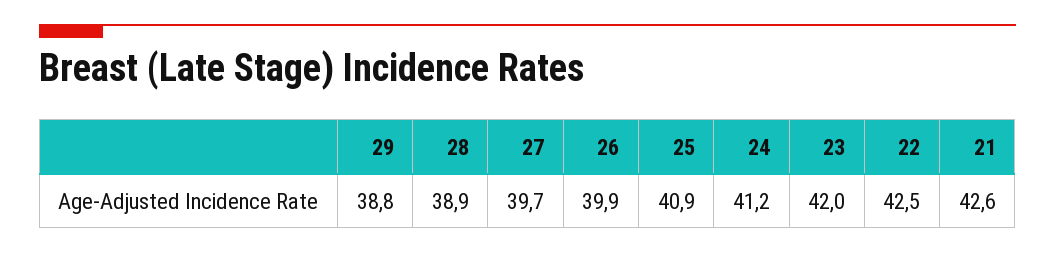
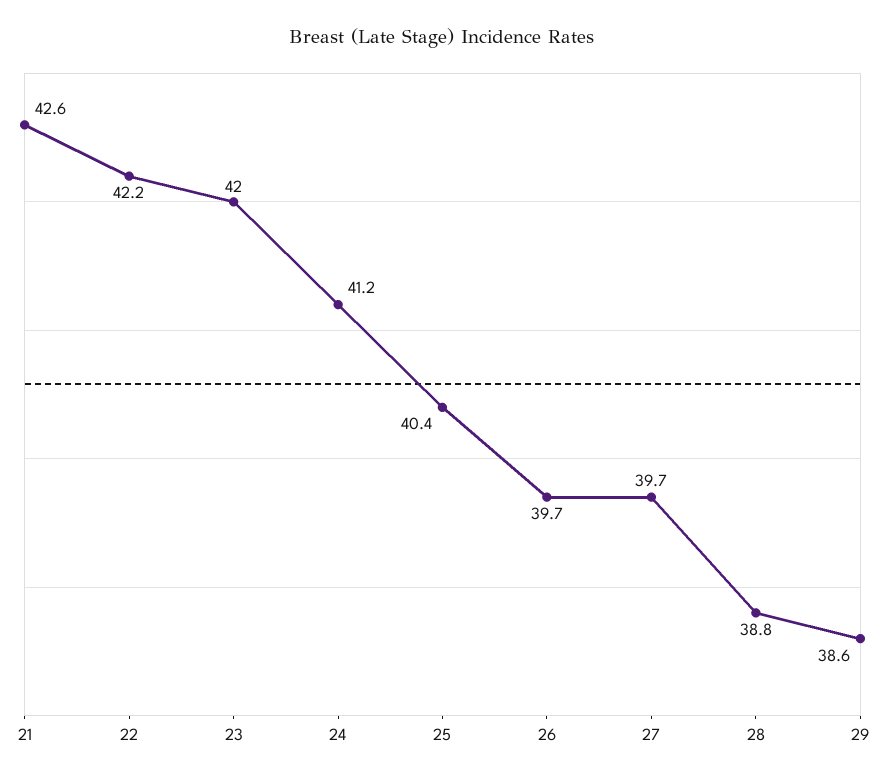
  {
-   "29": 38.8,
+   "29": 38.6,
-   "28": 38.9,
+   "28": 38.8,
    "27": 39.7,
-   "26": 39.9,
+   "26": 39.7,
-   "25": 40.9,
+   "25": 40.4,
    "24": 41.2,
    "23": 42,
-   "22": 42.5,
+   "22": 42.2,
    "21": 42.6
  }

